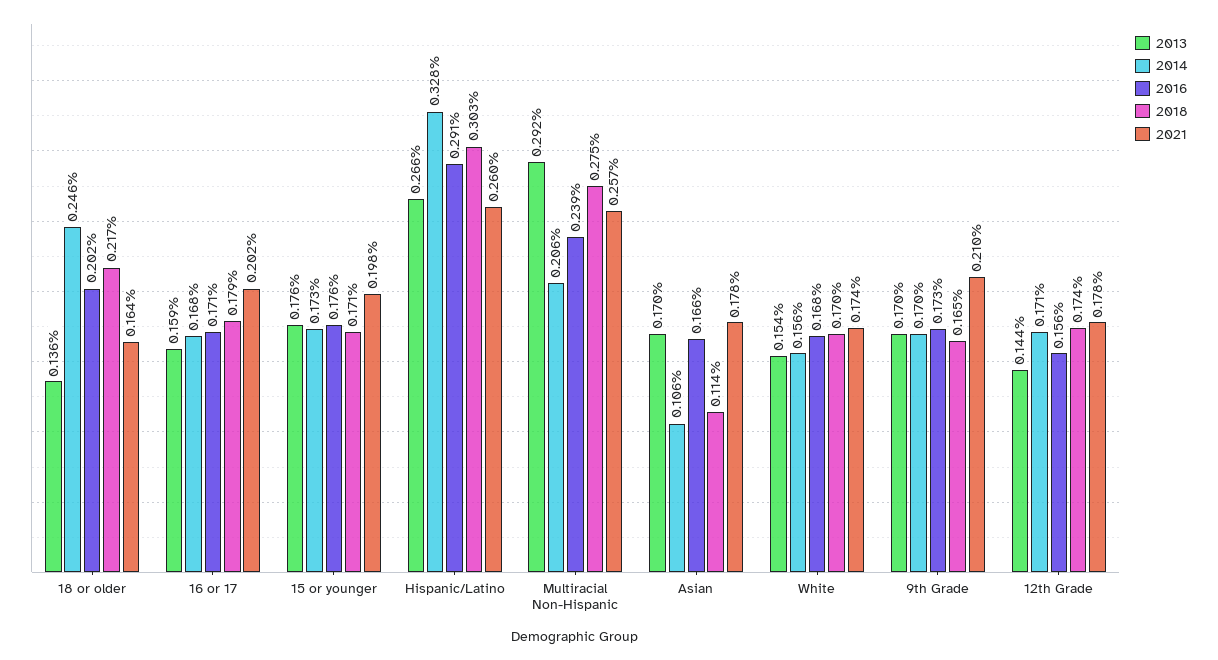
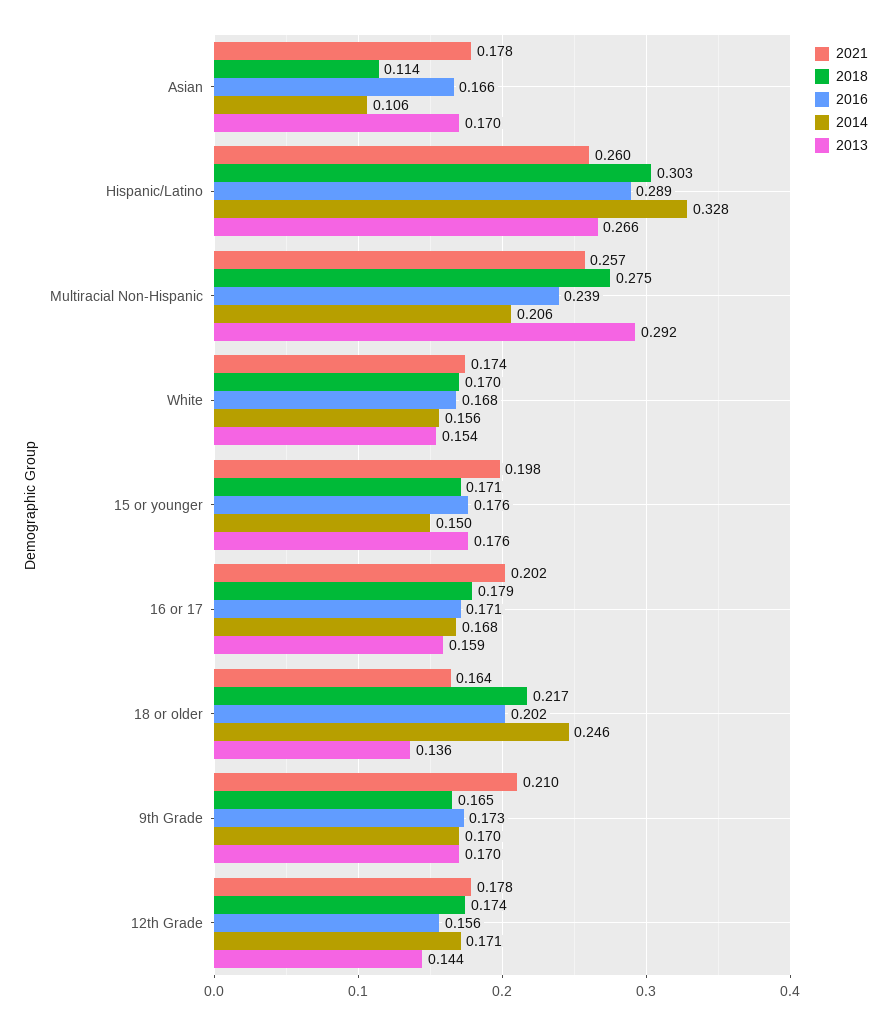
  {
    "2013": {
      "18 or older": 0.136,
      "16 or 17": 0.159,
      "15 or younger": 0.176,
      "Hispanic/Latino": 0.266,
      "Multiracial Non-Hispanic": 0.292,
      "Asian": 0.17,
      "White": 0.154,
      "9th Grade": 0.17,
      "12th Grade": 0.144
    },
    "2014": {
      "18 or older": 0.246,
      "16 or 17": 0.168,
-     "15 or younger": 0.173,
+     "15 or younger": 0.15,
      "Hispanic/Latino": 0.328,
      "Multiracial Non-Hispanic": 0.206,
      "Asian": 0.106,
      "White": 0.156,
      "9th Grade": 0.17,
      "12th Grade": 0.171
    },
    "2016": {
      "18 or older": 0.202,
      "16 or 17": 0.171,
      "15 or younger": 0.176,
-     "Hispanic/Latino": 0.291,
+     "Hispanic/Latino": 0.289,
      "Multiracial Non-Hispanic": 0.239,
      "Asian": 0.166,
      "White": 0.168,
      "9th Grade": 0.173,
      "12th Grade": 0.156
    },
    "2018": {
      "18 or older": 0.217,
      "16 or 17": 0.179,
      "15 or younger": 0.171,
      "Hispanic/Latino": 0.303,
      "Multiracial Non-Hispanic": 0.275,
      "Asian": 0.114,
      "White": 0.17,
      "9th Grade": 0.165,
      "12th Grade": 0.174
    },
    "2021": {
      "18 or older": 0.164,
      "16 or 17": 0.202,
      "15 or younger": 0.198,
      "Hispanic/Latino": 0.26,
      "Multiracial Non-Hispanic": 0.257,
      "Asian": 0.178,
      "White": 0.174,
      "9th Grade": 0.21,
      "12th Grade": 0.178
    }
  }

